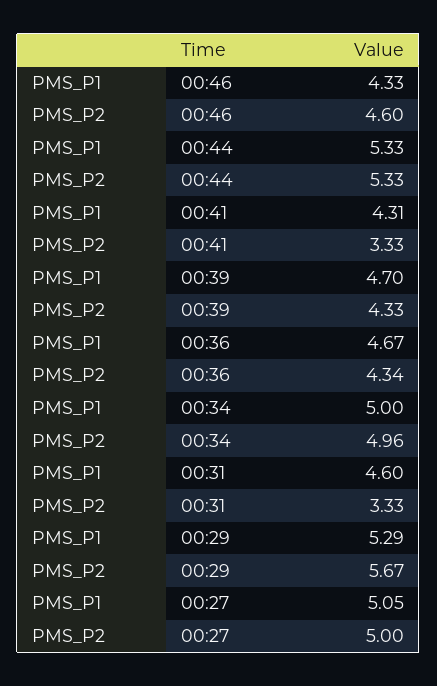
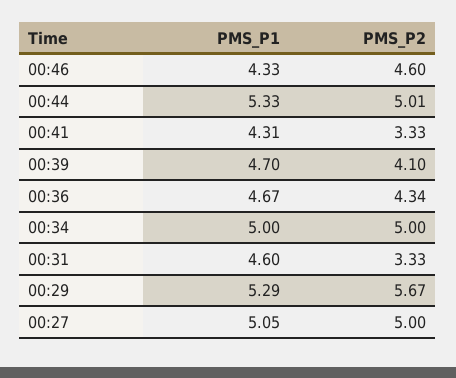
  {
    "PMS_P1": {
      "00:46": 4.33,
      "00:44": 5.33,
      "00:41": 4.31,
      "00:39": 4.7,
      "00:36": 4.67,
      "00:34": 5,
      "00:31": 4.6,
      "00:29": 5.29,
      "00:27": 5.05
    },
    "PMS_P2": {
      "00:46": 4.6,
-     "00:44": 5.33,
+     "00:44": 5.01,
      "00:41": 3.33,
-     "00:39": 4.33,
+     "00:39": 4.1,
      "00:36": 4.34,
-     "00:34": 4.96,
+     "00:34": 5,
      "00:31": 3.33,
      "00:29": 5.67,
      "00:27": 5
    }
  }

